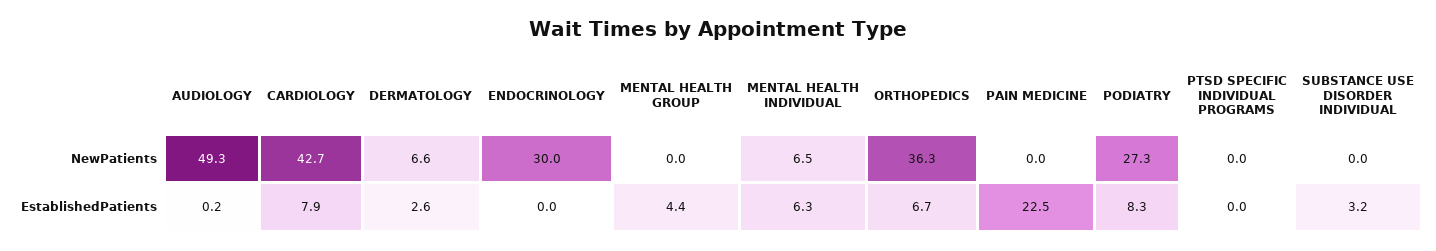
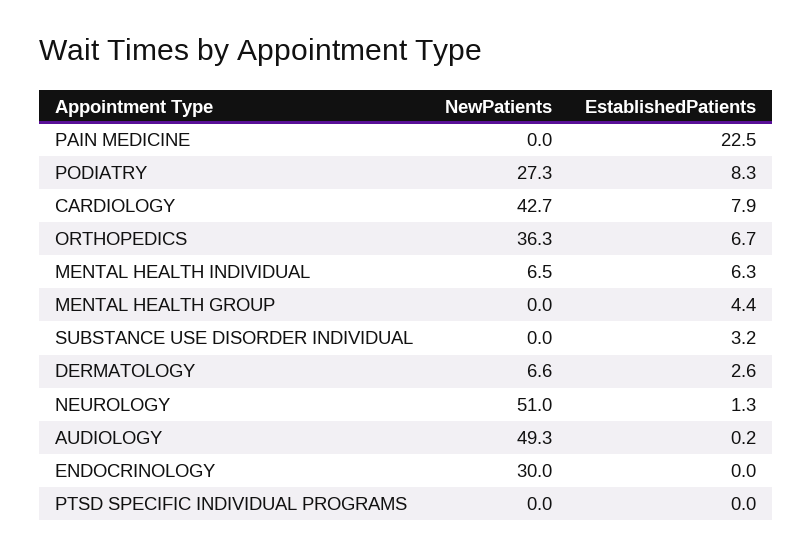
  {
    "AUDIOLOGY": {
      "NewPatients": 49.3,
      "EstablishedPatients": 0.2
    },
    "CARDIOLOGY": {
      "NewPatients": 42.7,
      "EstablishedPatients": 7.9
    },
    "DERMATOLOGY": {
      "NewPatients": 6.6,
      "EstablishedPatients": 2.6
    },
    "ENDOCRINOLOGY": {
      "NewPatients": 30,
      "EstablishedPatients": 0
    },
    "MENTAL HEALTH GROUP": {
      "NewPatients": 0,
      "EstablishedPatients": 4.4
    },
    "MENTAL HEALTH INDIVIDUAL": {
      "NewPatients": 6.5,
      "EstablishedPatients": 6.3
    },
    "ORTHOPEDICS": {
      "NewPatients": 36.3,
      "EstablishedPatients": 6.7
    },
    "PAIN MEDICINE": {
      "NewPatients": 0,
      "EstablishedPatients": 22.5
    },
    "PODIATRY": {
      "NewPatients": 27.3,
      "EstablishedPatients": 8.3
    },
    "PTSD SPECIFIC INDIVIDUAL PROGRAMS": {
      "NewPatients": 0,
      "EstablishedPatients": 0
    },
    "SUBSTANCE USE DISORDER INDIVIDUAL": {
      "NewPatients": 0,
      "EstablishedPatients": 3.2
-   }
+   },
+   "NEUROLOGY": {
+     "NewPatients": 51,
+     "EstablishedPatients": 1.3
+   }
  }

